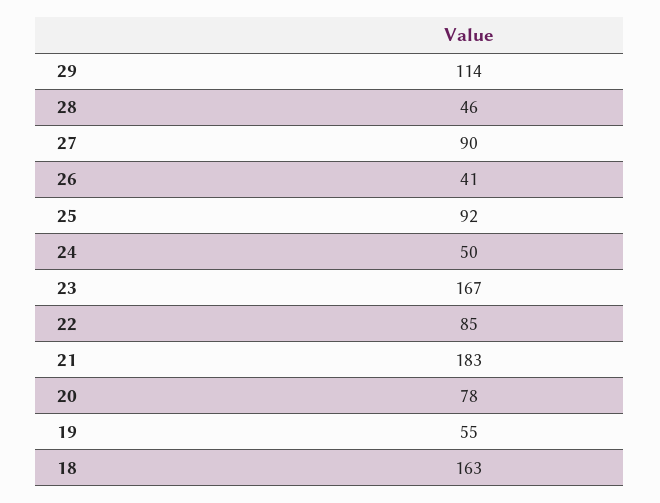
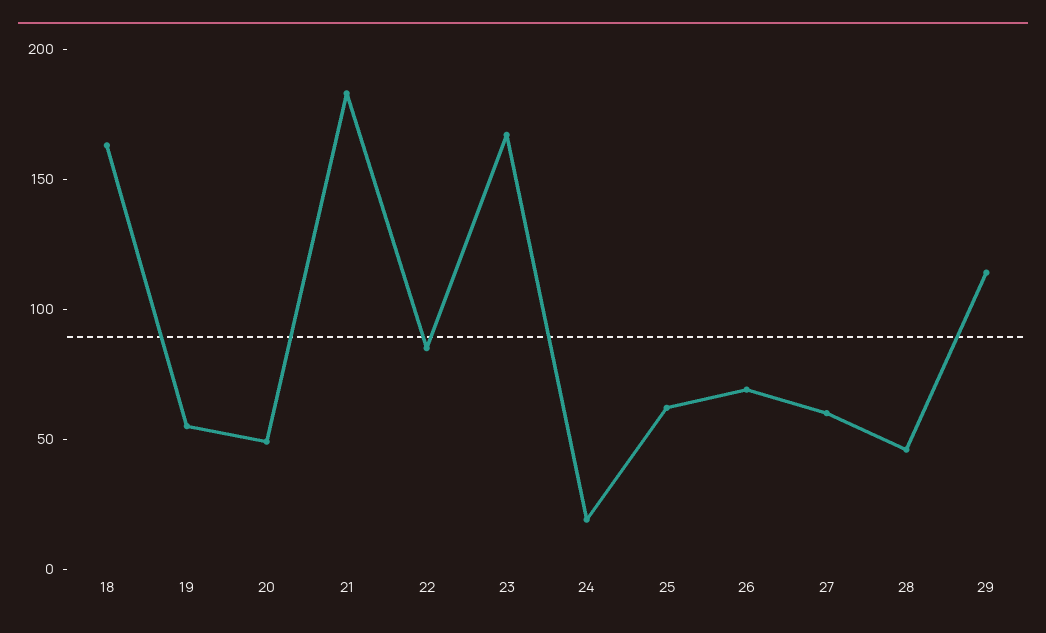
  {
    "29": 114,
    "28": 46,
-   "27": 90,
+   "27": 60,
-   "26": 41,
+   "26": 70,
-   "25": 92,
+   "25": 60,
-   "24": 50,
+   "24": 20,
    "23": 167,
    "22": 85,
    "21": 183,
-   "20": 78,
+   "20": 50,
    "19": 55,
    "18": 163
  }

